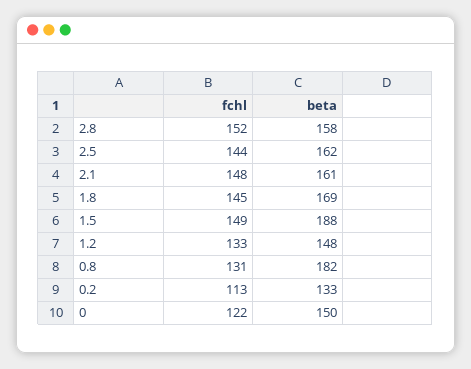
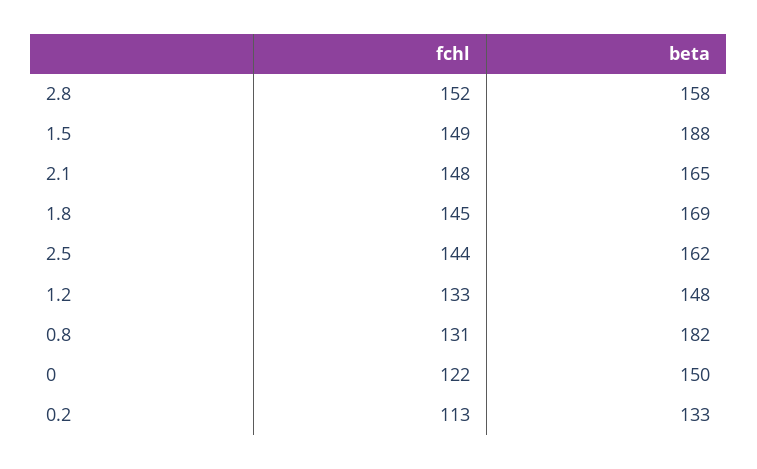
  {
    "fchl": {
      "2.8": 152,
      "2.5": 144,
      "2.1": 148,
      "1.8": 145,
      "1.5": 149,
      "1.2": 133,
      "0.8": 131,
      "0.2": 113,
      "0": 122
    },
    "beta": {
      "2.8": 158,
      "2.5": 162,
-     "2.1": 161,
+     "2.1": 165,
      "1.8": 169,
      "1.5": 188,
      "1.2": 148,
      "0.8": 182,
      "0.2": 133,
      "0": 150
    }
  }

